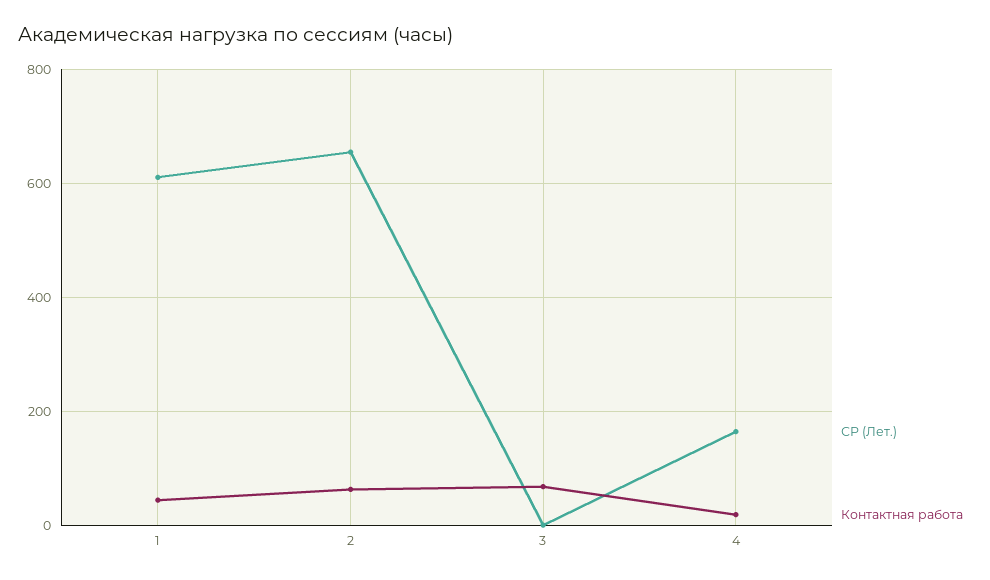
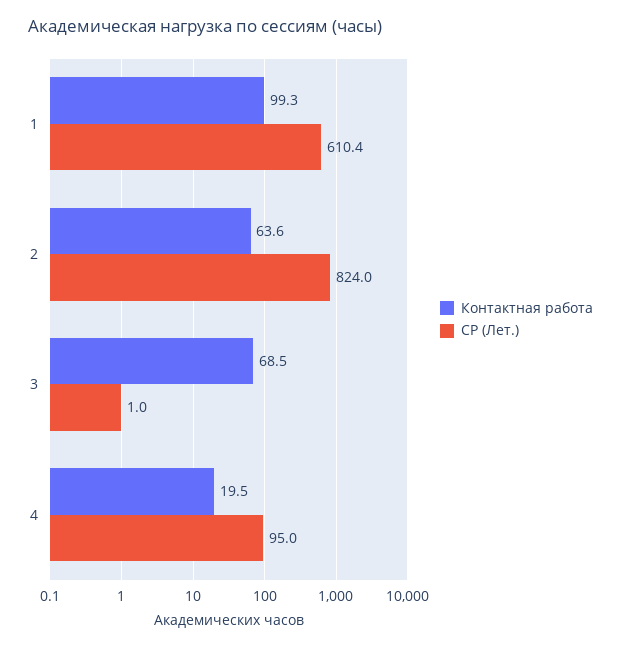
  {
    "СР (Лет.)": {
      "1": 610.4,
-     "2": 660,
+     "2": 824,
      "3": 1,
-     "4": 160
+     "4": 95
    },
    "Контактная работа": {
-     "1": 40,
+     "1": 99.3,
      "2": 63.6,
      "3": 68.5,
      "4": 19.5
    }
  }

